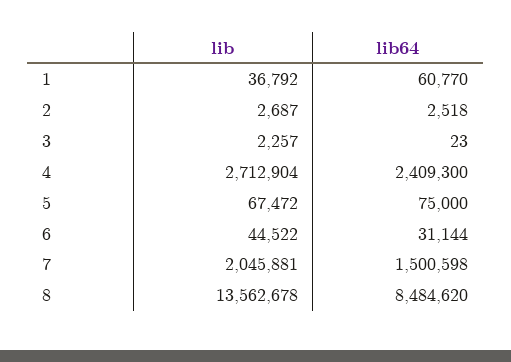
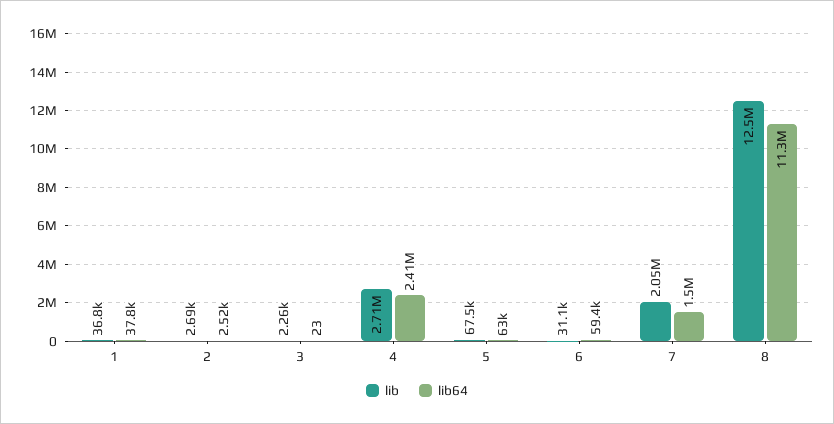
  {
    "lib": {
      "1": 36792,
      "2": 2687,
      "3": 2257,
      "4": 2712904,
      "5": 67472,
-     "6": 44522,
+     "6": 31100,
      "7": 2045881,
-     "8": 13562678
+     "8": 12500000
    },
    "lib64": {
-     "1": 60770,
+     "1": 37800,
      "2": 2518,
      "3": 23,
      "4": 2409300,
-     "5": 75000,
+     "5": 63000,
-     "6": 31144,
+     "6": 59400,
      "7": 1500598,
-     "8": 8484620
+     "8": 11300000
    }
  }

